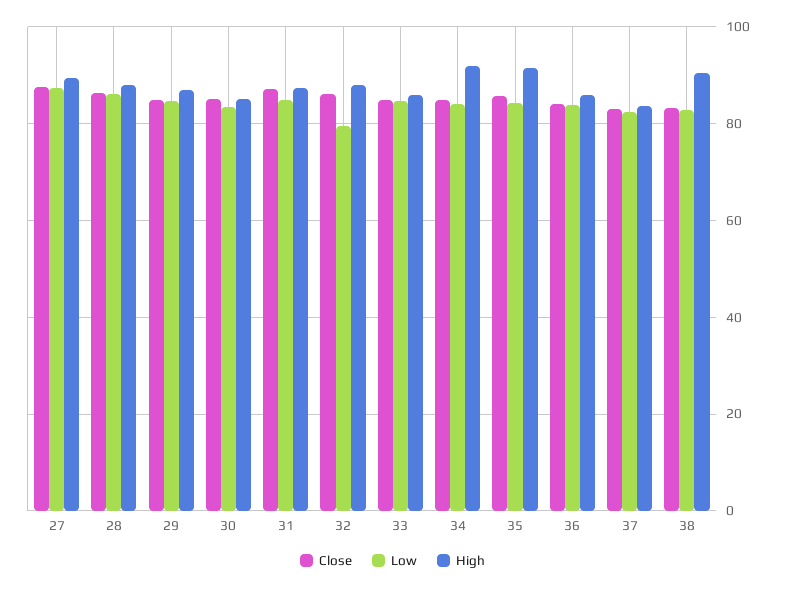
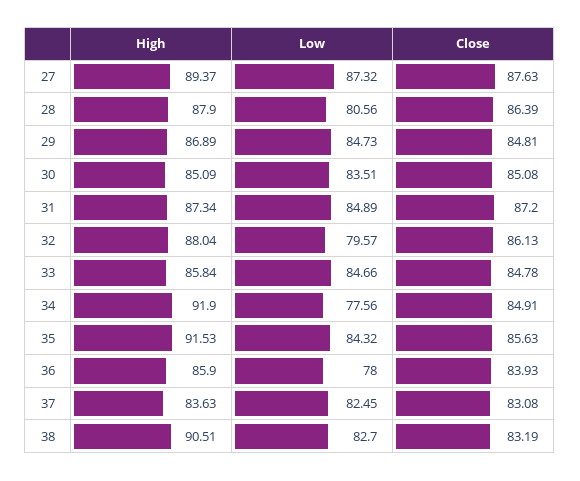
  {
    "Close": {
      "27": 87.63,
      "28": 86.39,
      "29": 84.81,
      "30": 85.08,
      "31": 87.2,
      "32": 86.13,
      "33": 84.78,
      "34": 84.91,
      "35": 85.63,
      "36": 83.93,
      "37": 83.08,
      "38": 83.19
    },
    "Low": {
      "27": 87.32,
-     "28": 86,
+     "28": 80.56,
      "29": 84.73,
      "30": 83.51,
      "31": 84.89,
      "32": 79.57,
      "33": 84.66,
-     "34": 84,
+     "34": 77.56,
      "35": 84.32,
-     "36": 84,
+     "36": 78,
      "37": 82.45,
      "38": 82.7
    },
    "High": {
      "27": 89.37,
      "28": 87.9,
      "29": 86.89,
      "30": 85.09,
      "31": 87.34,
      "32": 88.04,
      "33": 85.84,
      "34": 91.9,
      "35": 91.53,
      "36": 85.9,
      "37": 83.63,
      "38": 90.51
    }
  }

